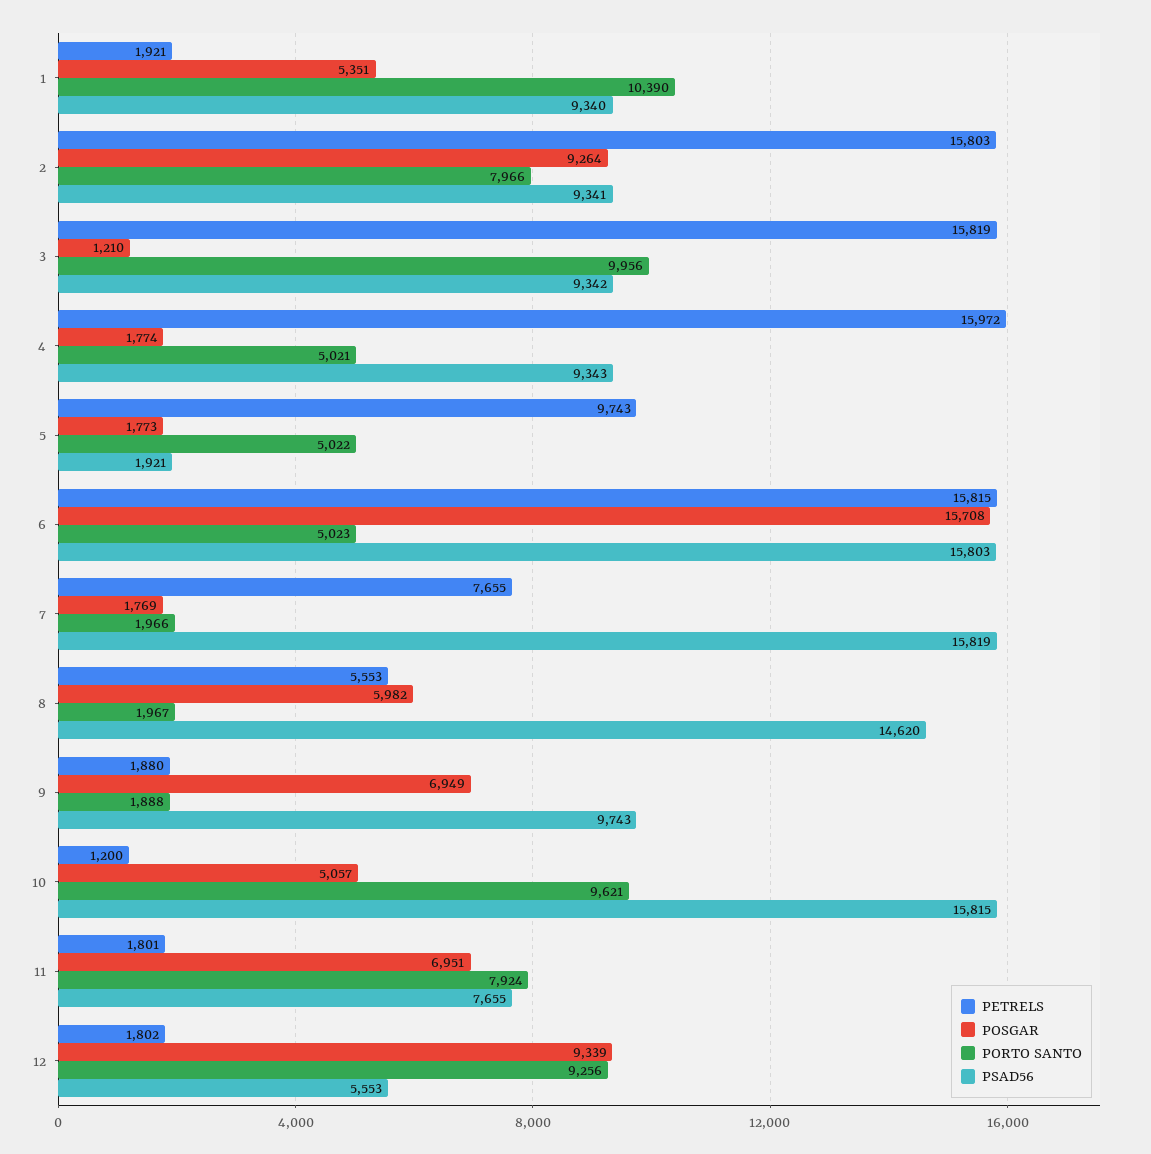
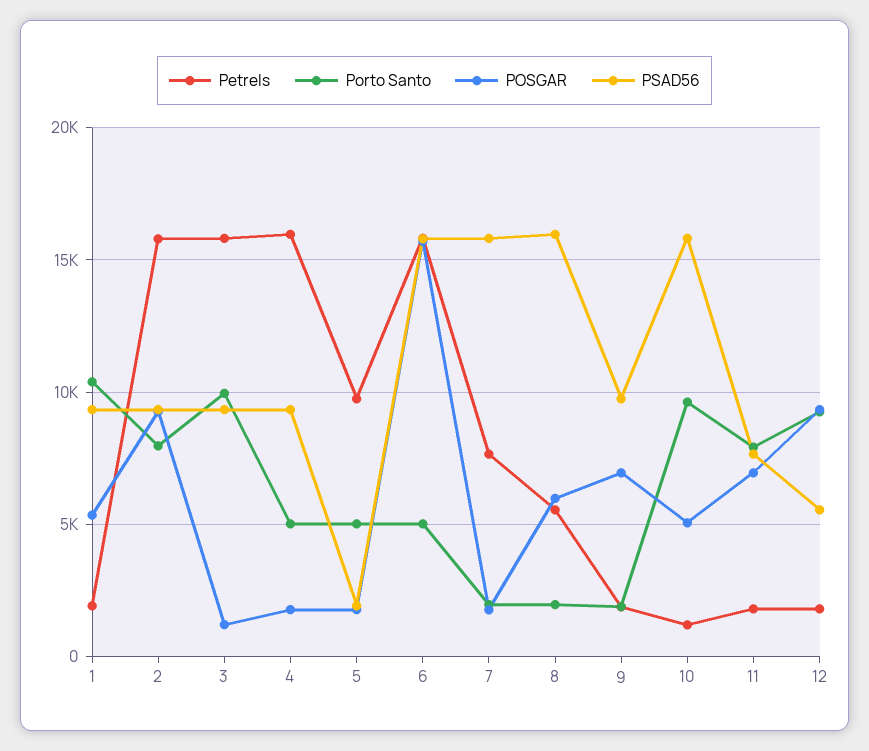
  {
    "PETRELS": {
      "1": 1921,
      "2": 15803,
      "3": 15819,
      "4": 15972,
      "5": 9743,
      "6": 15815,
      "7": 7655,
      "8": 5553,
      "9": 1880,
      "10": 1200,
      "11": 1801,
      "12": 1802
    },
    "POSGAR": {
      "1": 5351,
      "2": 9264,
      "3": 1210,
      "4": 1774,
      "5": 1773,
      "6": 15708,
      "7": 1769,
      "8": 5982,
      "9": 6949,
      "10": 5057,
      "11": 6951,
      "12": 9339
    },
    "PORTO SANTO": {
      "1": 10390,
      "2": 7966,
      "3": 9956,
      "4": 5021,
      "5": 5022,
      "6": 5023,
      "7": 1966,
      "8": 1967,
      "9": 1888,
      "10": 9621,
      "11": 7924,
      "12": 9256
    },
    "PSAD56": {
      "1": 9340,
      "2": 9341,
      "3": 9342,
      "4": 9343,
      "5": 1921,
      "6": 15803,
      "7": 15819,
-     "8": 14620,
+     "8": 16000,
      "9": 9743,
      "10": 15815,
      "11": 7655,
      "12": 5553
    }
  }

